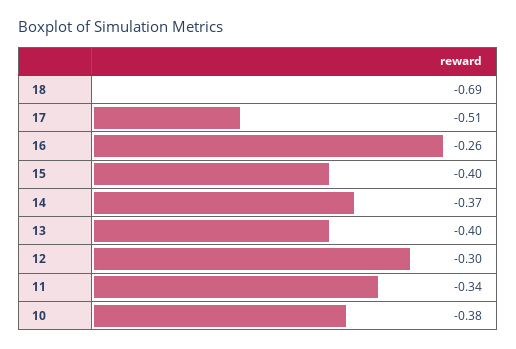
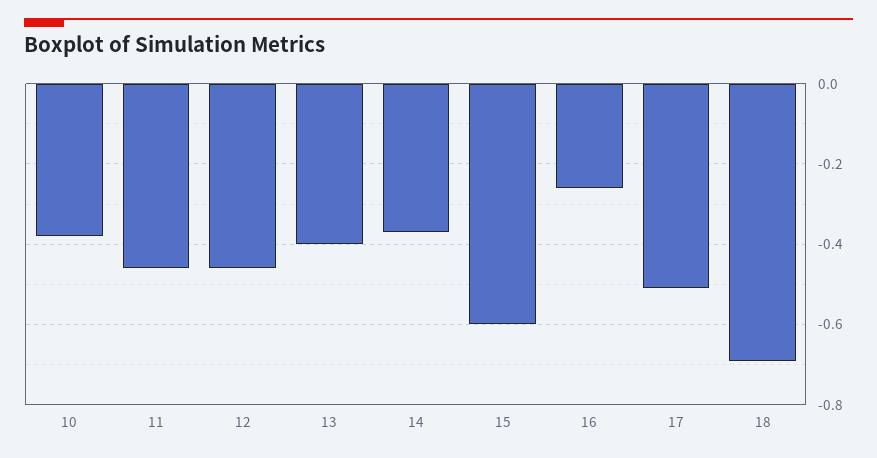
  {
    "18": -0.69,
    "17": -0.51,
    "16": -0.26,
-   "15": -0.4,
+   "15": -0.6,
    "14": -0.37,
    "13": -0.4,
-   "12": -0.3,
+   "12": -0.45,
-   "11": -0.34,
+   "11": -0.45,
    "10": -0.38
  }

